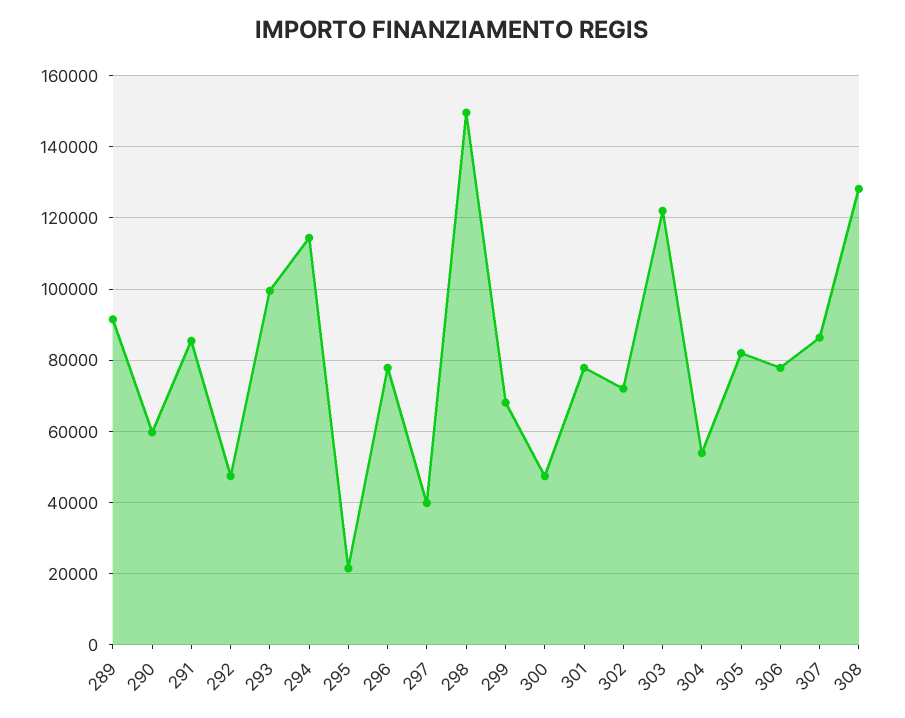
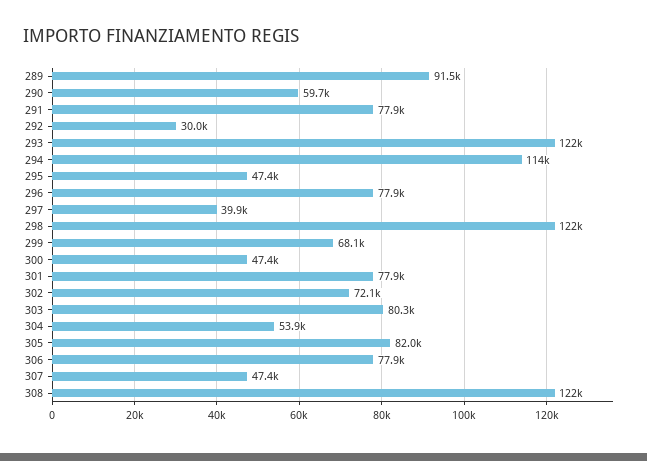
  {
    "289": 91500,
    "290": 59700,
-   "291": 86000,
+   "291": 77900,
-   "292": 48000,
+   "292": 30000,
-   "293": 100000,
+   "293": 122000,
    "294": 114000,
-   "295": 22000,
+   "295": 47400,
    "296": 77900,
    "297": 39900,
-   "298": 150000,
+   "298": 122000,
    "299": 68100,
    "300": 47400,
    "301": 77900,
    "302": 72100,
-   "303": 122000,
+   "303": 80300,
    "304": 53900,
    "305": 82000,
    "306": 77900,
-   "307": 86000,
+   "307": 47400,
-   "308": 128000
+   "308": 122000
  }

